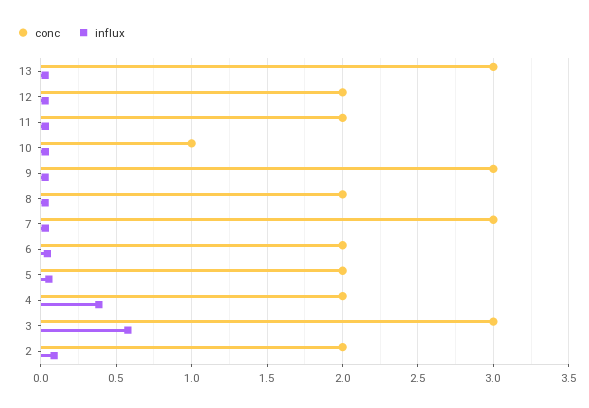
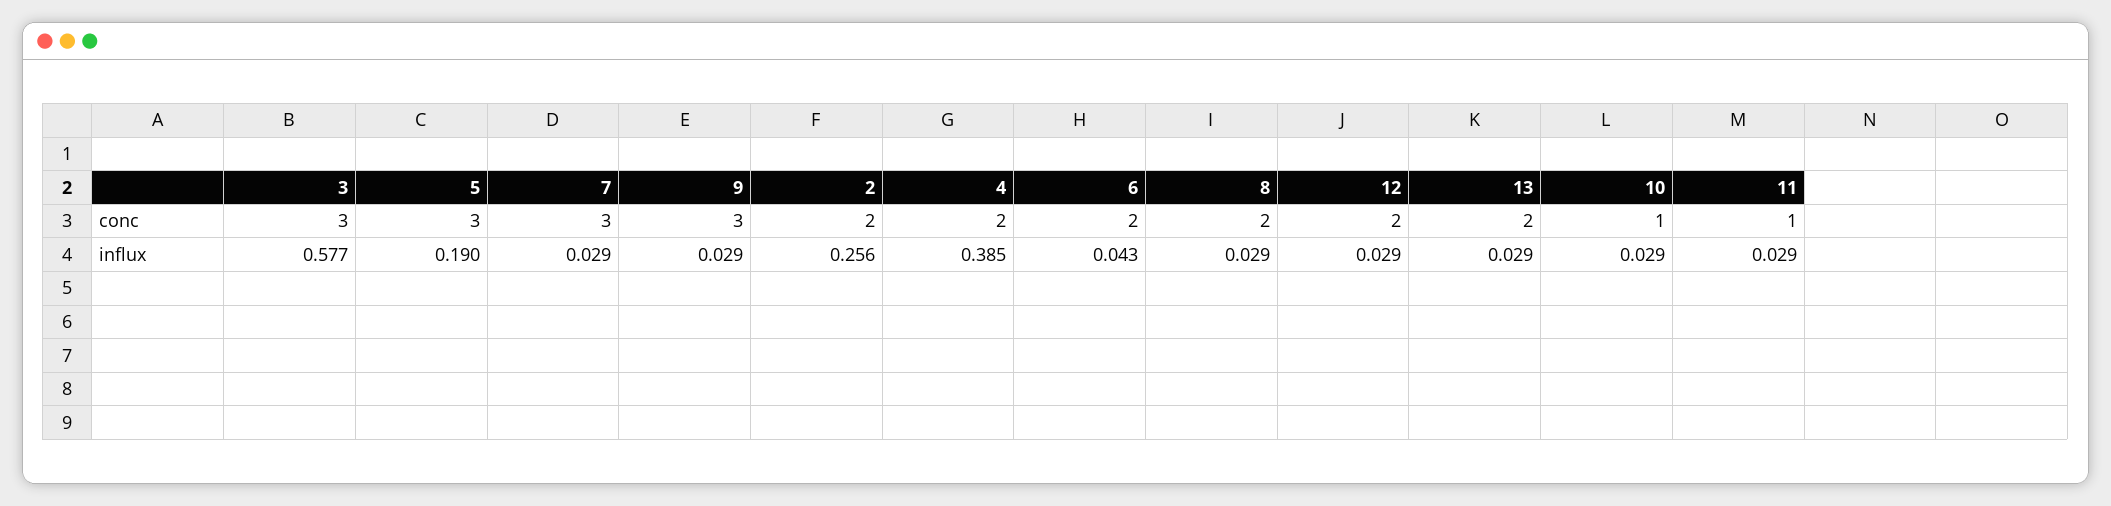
  {
    "conc": {
-     "13": 3,
+     "13": 2,
      "12": 2,
-     "11": 2,
+     "11": 1,
      "10": 1,
      "9": 3,
      "8": 2,
      "7": 3,
      "6": 2,
-     "5": 2,
+     "5": 3,
      "4": 2,
      "3": 3,
      "2": 2
    },
    "influx": {
      "13": 0.029,
      "12": 0.029,
      "11": 0.029,
      "10": 0.029,
      "9": 0.029,
      "8": 0.029,
      "7": 0.029,
      "6": 0.043,
-     "5": 0.05,
+     "5": 0.19,
      "4": 0.385,
      "3": 0.577,
-     "2": 0.1
+     "2": 0.256
    }
  }

